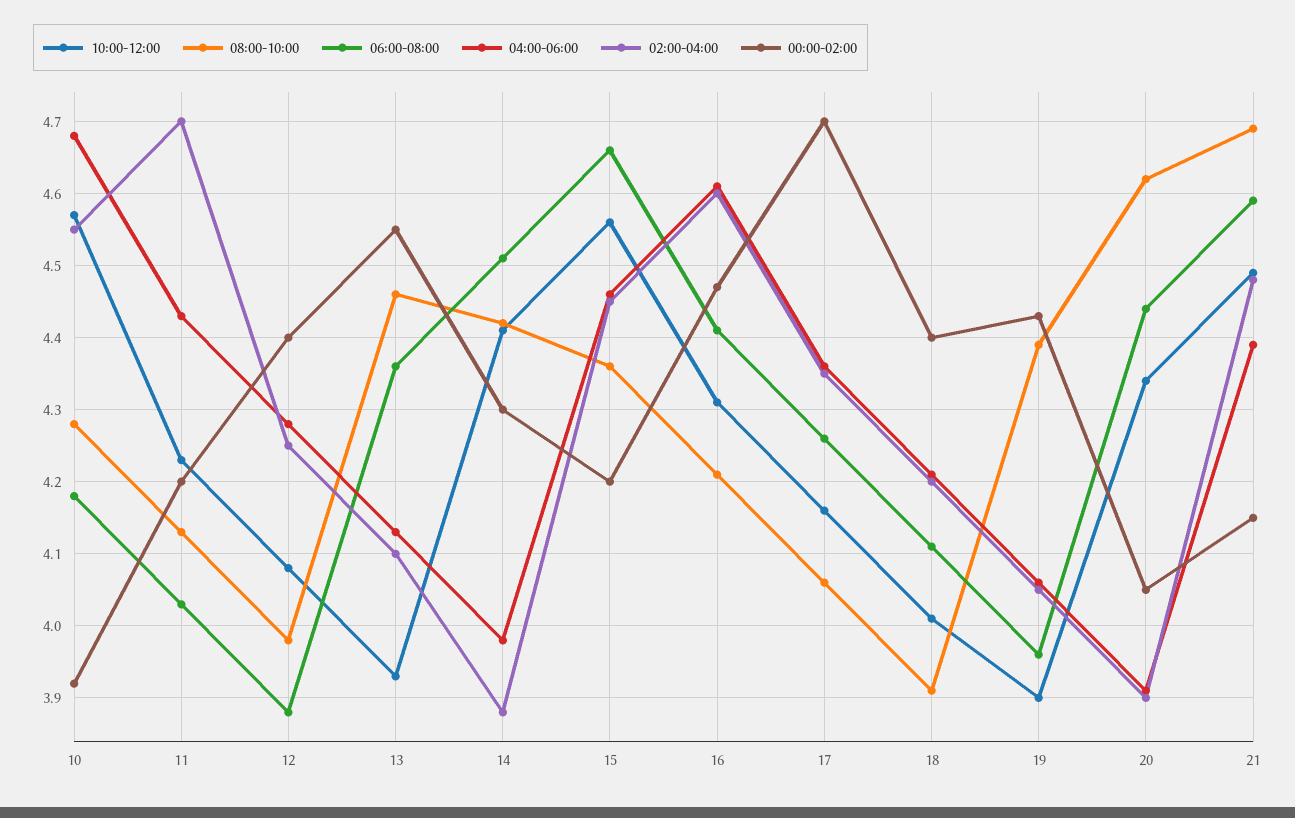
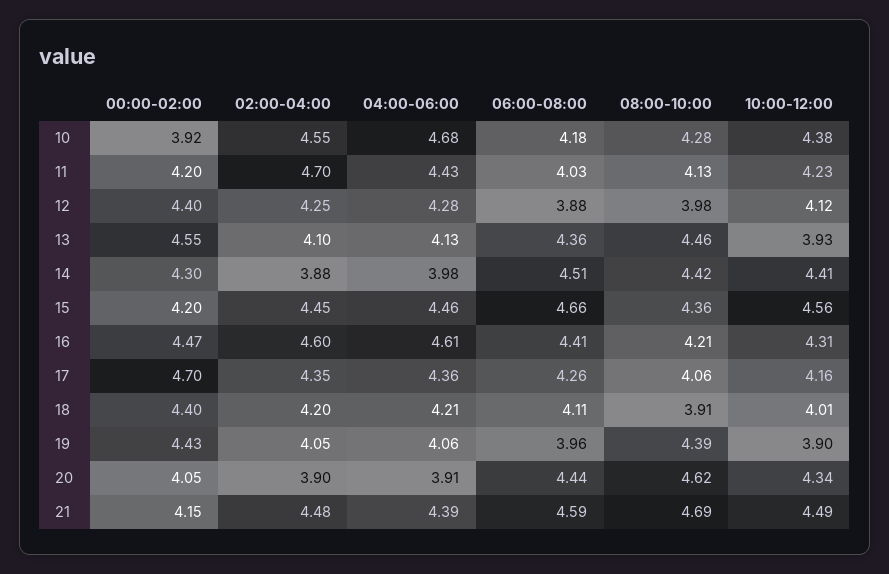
  {
    "10:00-12:00": {
-     "10": 4.57,
+     "10": 4.38,
      "11": 4.23,
-     "12": 4.08,
+     "12": 4.12,
      "13": 3.93,
      "14": 4.41,
      "15": 4.56,
      "16": 4.31,
      "17": 4.16,
      "18": 4.01,
      "19": 3.9,
      "20": 4.34,
      "21": 4.49
    },
    "08:00-10:00": {
      "10": 4.28,
      "11": 4.13,
      "12": 3.98,
      "13": 4.46,
      "14": 4.42,
      "15": 4.36,
      "16": 4.21,
      "17": 4.06,
      "18": 3.91,
      "19": 4.39,
      "20": 4.62,
      "21": 4.69
    },
    "06:00-08:00": {
      "10": 4.18,
      "11": 4.03,
      "12": 3.88,
      "13": 4.36,
      "14": 4.51,
      "15": 4.66,
      "16": 4.41,
      "17": 4.26,
      "18": 4.11,
      "19": 3.96,
      "20": 4.44,
      "21": 4.59
    },
    "04:00-06:00": {
      "10": 4.68,
      "11": 4.43,
      "12": 4.28,
      "13": 4.13,
      "14": 3.98,
      "15": 4.46,
      "16": 4.61,
      "17": 4.36,
      "18": 4.21,
      "19": 4.06,
      "20": 3.91,
      "21": 4.39
    },
    "02:00-04:00": {
      "10": 4.55,
      "11": 4.7,
      "12": 4.25,
      "13": 4.1,
      "14": 3.88,
      "15": 4.45,
      "16": 4.6,
      "17": 4.35,
      "18": 4.2,
      "19": 4.05,
      "20": 3.9,
      "21": 4.48
    },
    "00:00-02:00": {
      "10": 3.92,
      "11": 4.2,
      "12": 4.4,
      "13": 4.55,
      "14": 4.3,
      "15": 4.2,
      "16": 4.47,
      "17": 4.7,
      "18": 4.4,
      "19": 4.43,
      "20": 4.05,
      "21": 4.15
    }
  }

